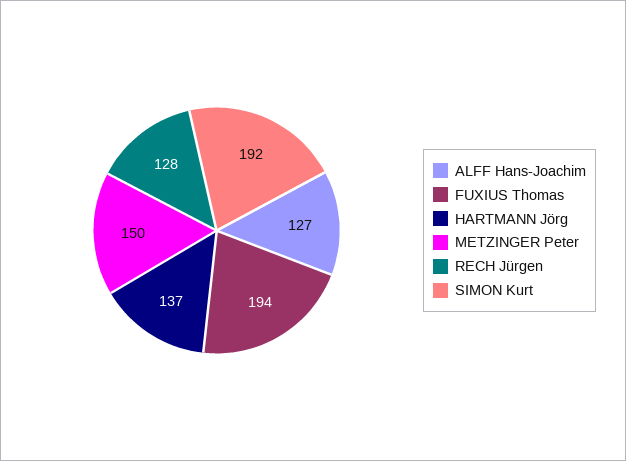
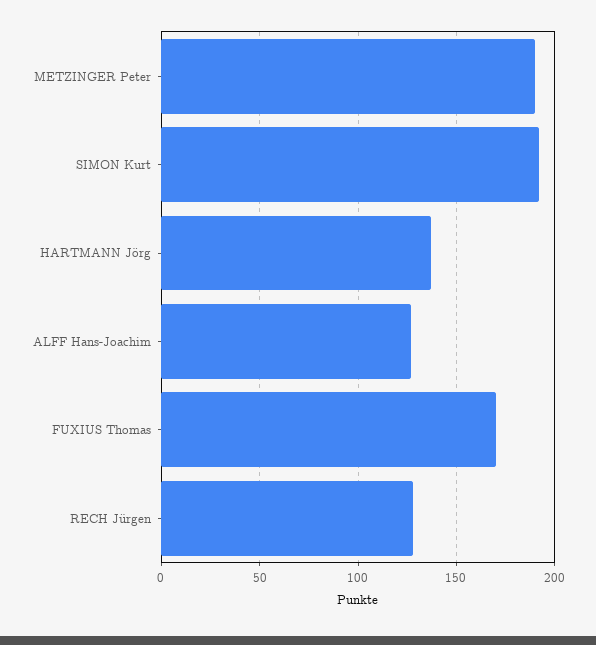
  {
    "ALFF Hans-Joachim": 127,
-   "FUXIUS Thomas": 194,
+   "FUXIUS Thomas": 170,
    "HARTMANN Jörg": 137,
-   "METZINGER Peter": 150,
+   "METZINGER Peter": 190,
    "RECH Jürgen": 128,
    "SIMON Kurt": 192
  }

